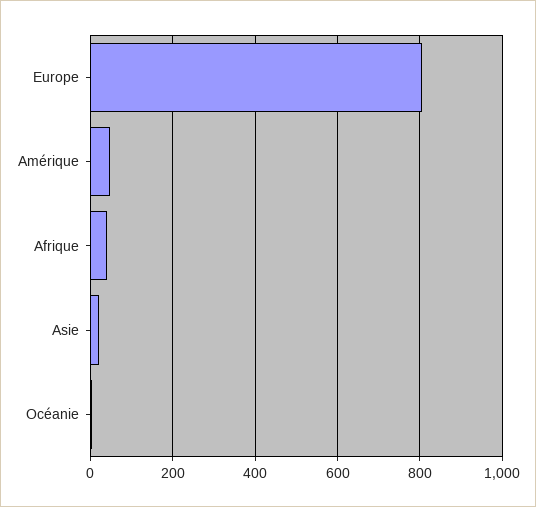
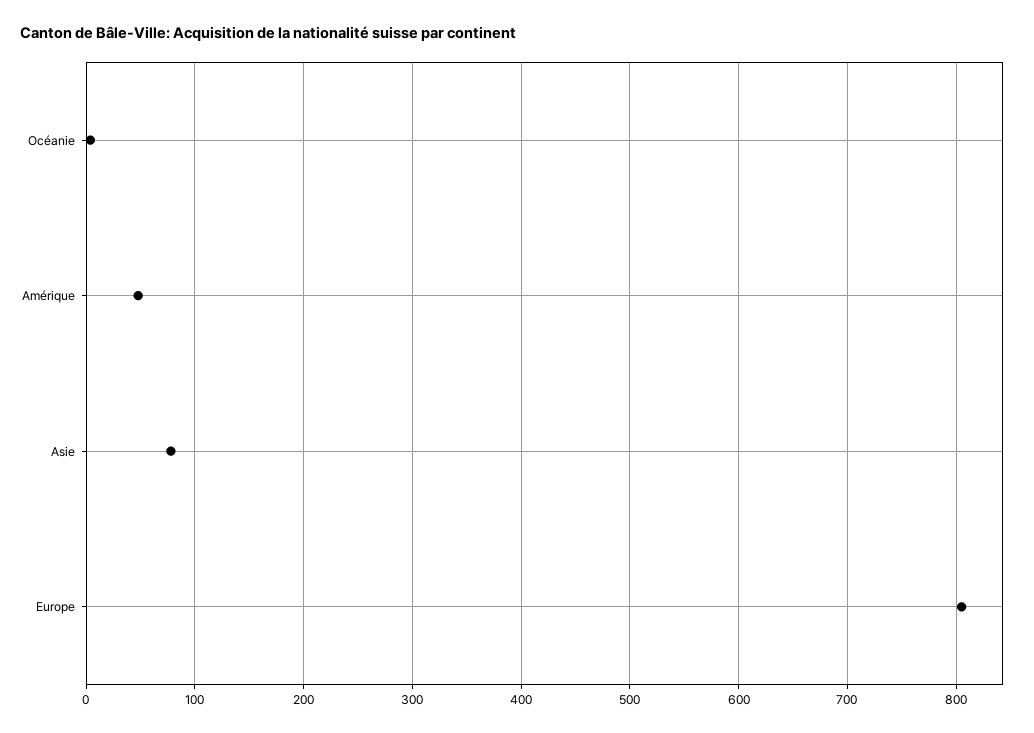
  {
    "Europe": 810,
    "Amérique": 50,
-   "Afrique": 40,
-   "Asie": 20,
+   "Asie": 80,
    "Océanie": 0
  }

